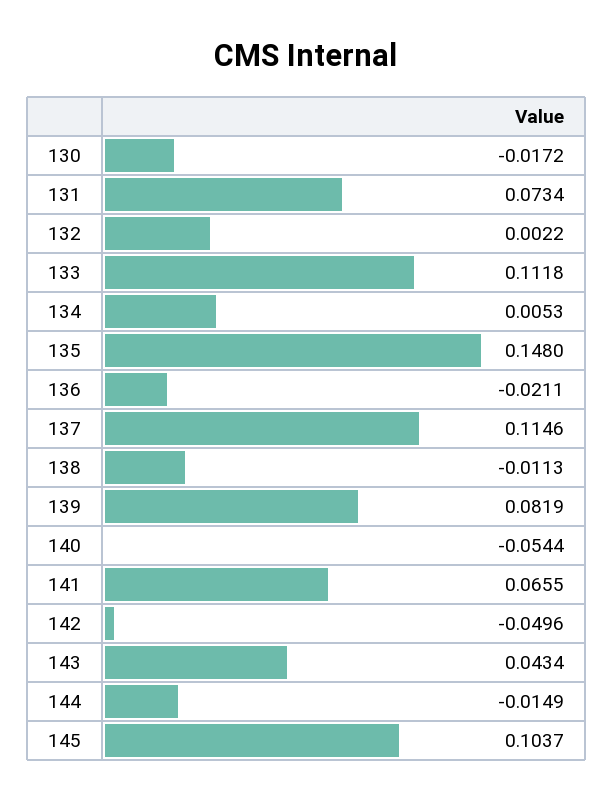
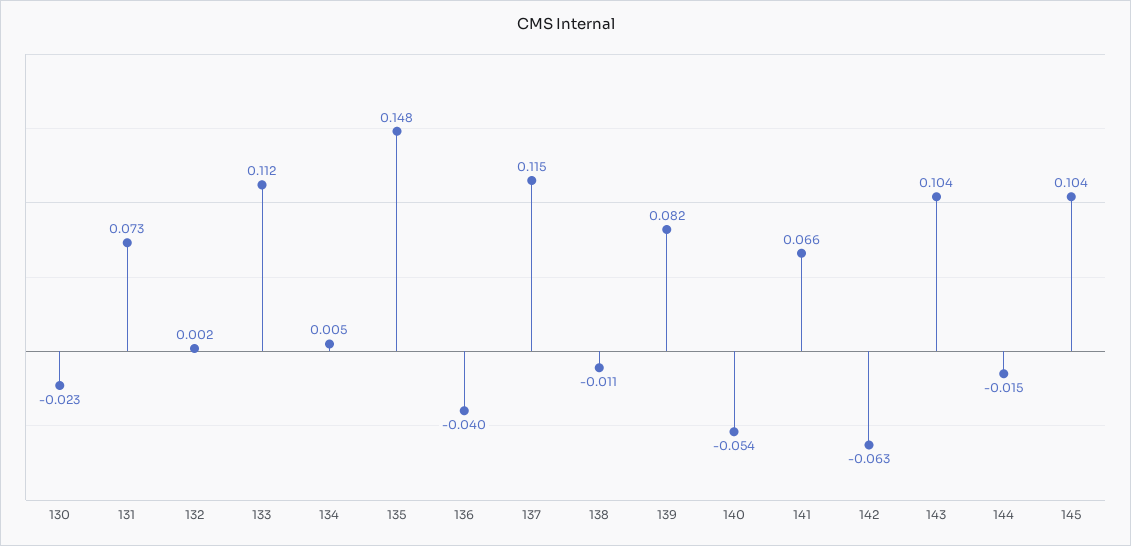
  {
-   "130": -0.0172,
+   "130": -0.023,
    "131": 0.0734,
    "132": 0.0022,
    "133": 0.1118,
    "134": 0.0053,
    "135": 0.148,
-   "136": -0.0211,
+   "136": -0.04,
    "137": 0.1146,
    "138": -0.0113,
    "139": 0.0819,
    "140": -0.0544,
    "141": 0.0655,
-   "142": -0.0496,
+   "142": -0.063,
-   "143": 0.0434,
+   "143": 0.104,
    "144": -0.0149,
    "145": 0.1037
  }

